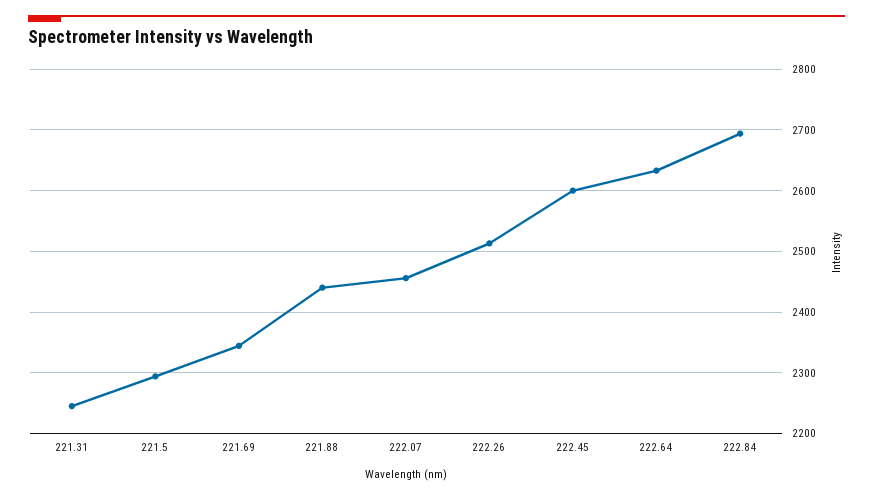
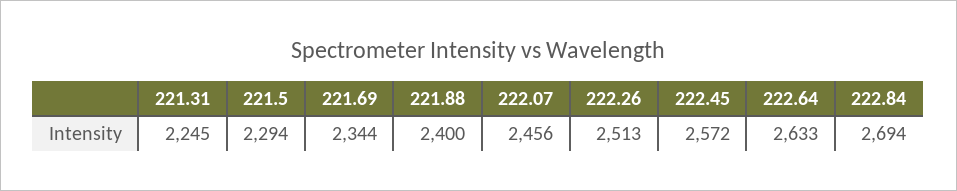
  {
    "221.31": 2245,
    "221.5": 2294,
    "221.69": 2344,
-   "221.88": 2440,
+   "221.88": 2400,
    "222.07": 2456,
    "222.26": 2513,
-   "222.45": 2600,
+   "222.45": 2572,
    "222.64": 2633,
    "222.84": 2694
  }

